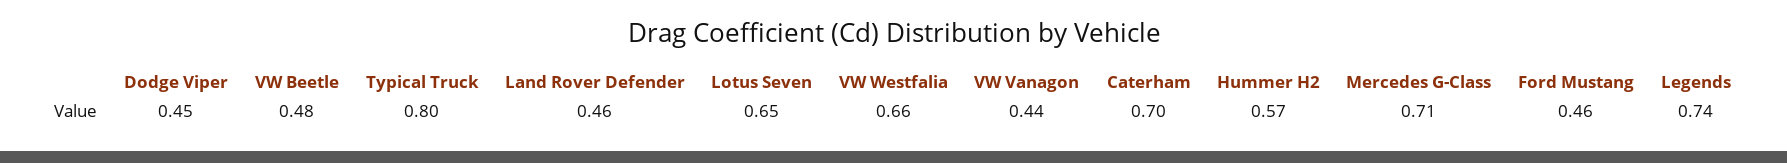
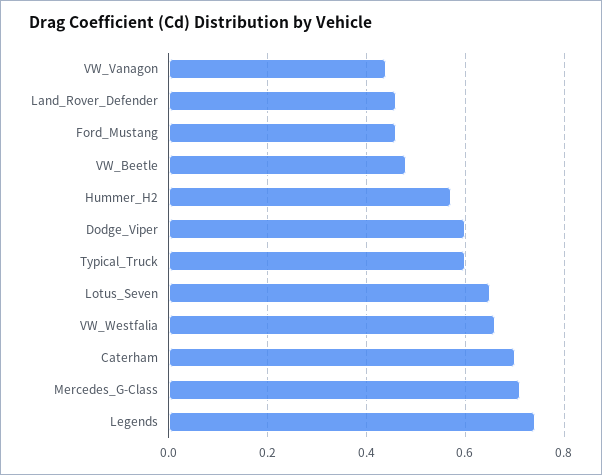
  {
-   "Dodge Viper": 0.45,
+   "Dodge Viper": 0.6,
    "VW Beetle": 0.48,
-   "Typical Truck": 0.8,
+   "Typical Truck": 0.6,
    "Land Rover Defender": 0.46,
    "Lotus Seven": 0.65,
    "VW Westfalia": 0.66,
    "VW Vanagon": 0.44,
    "Caterham": 0.7,
    "Hummer H2": 0.57,
    "Mercedes G-Class": 0.71,
    "Ford Mustang": 0.46,
    "Legends": 0.74
  }

